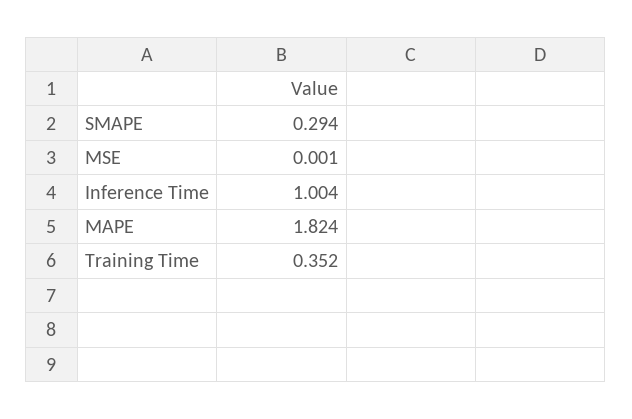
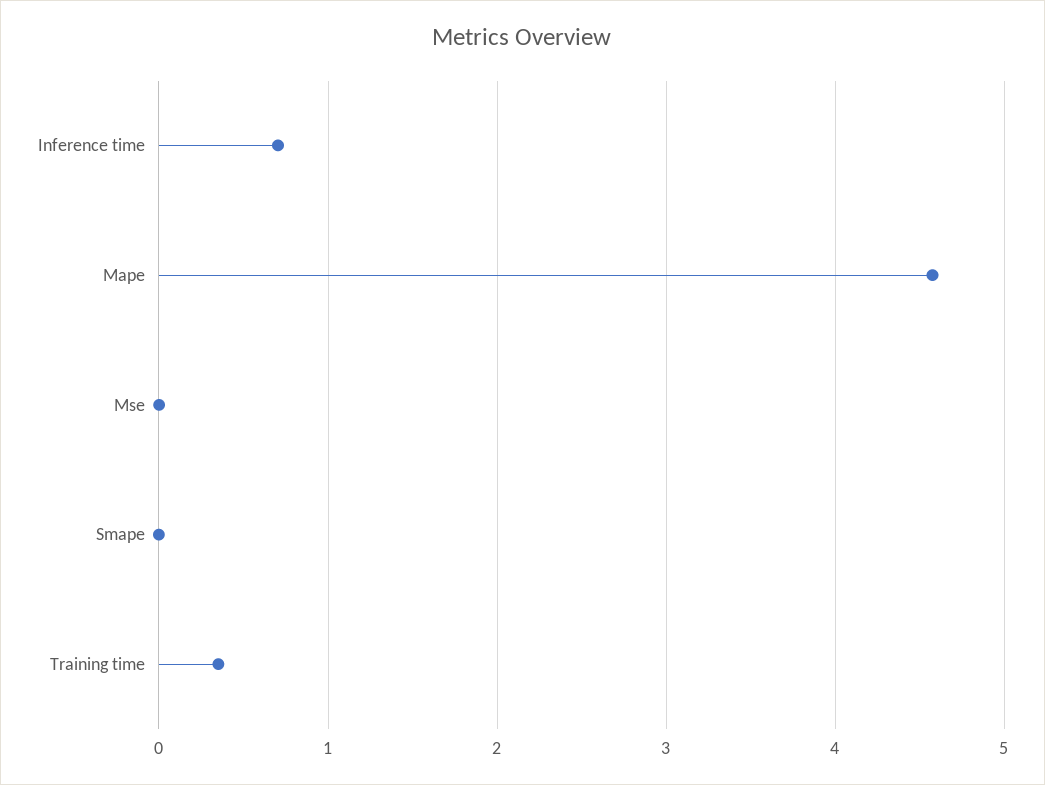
  {
-   "SMAPE": 0.294,
+   "SMAPE": 0,
    "MSE": 0.001,
-   "Inference Time": 1.004,
+   "Inference Time": 0.7,
-   "MAPE": 1.824,
+   "MAPE": 4.6,
    "Training Time": 0.352
  }

